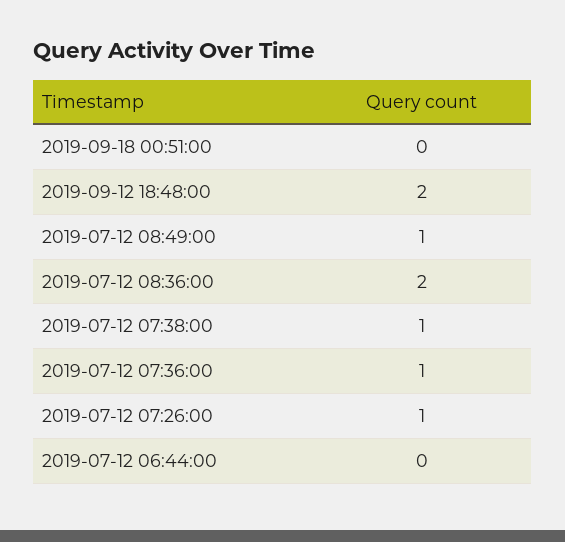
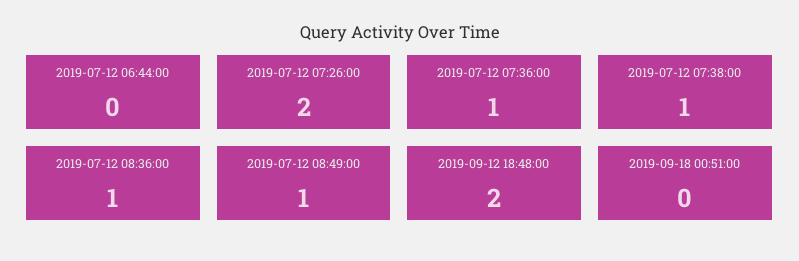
  {
    "2019-09-18 00:51:00": 0,
    "2019-09-12 18:48:00": 2,
    "2019-07-12 08:49:00": 1,
-   "2019-07-12 08:36:00": 2,
+   "2019-07-12 08:36:00": 1,
    "2019-07-12 07:38:00": 1,
    "2019-07-12 07:36:00": 1,
-   "2019-07-12 07:26:00": 1,
+   "2019-07-12 07:26:00": 2,
    "2019-07-12 06:44:00": 0
  }

